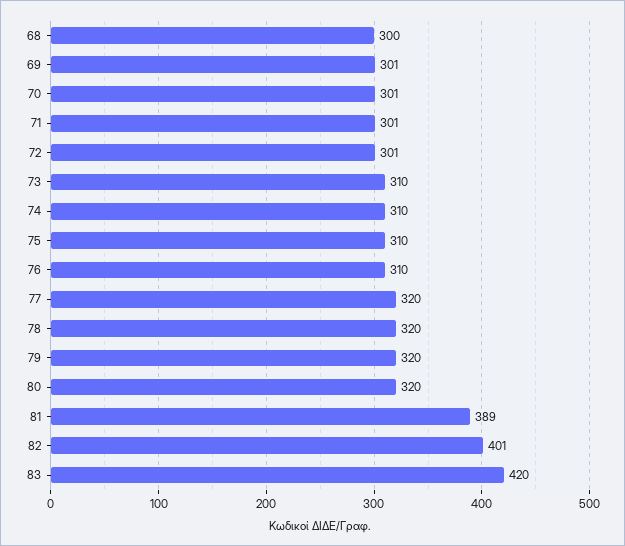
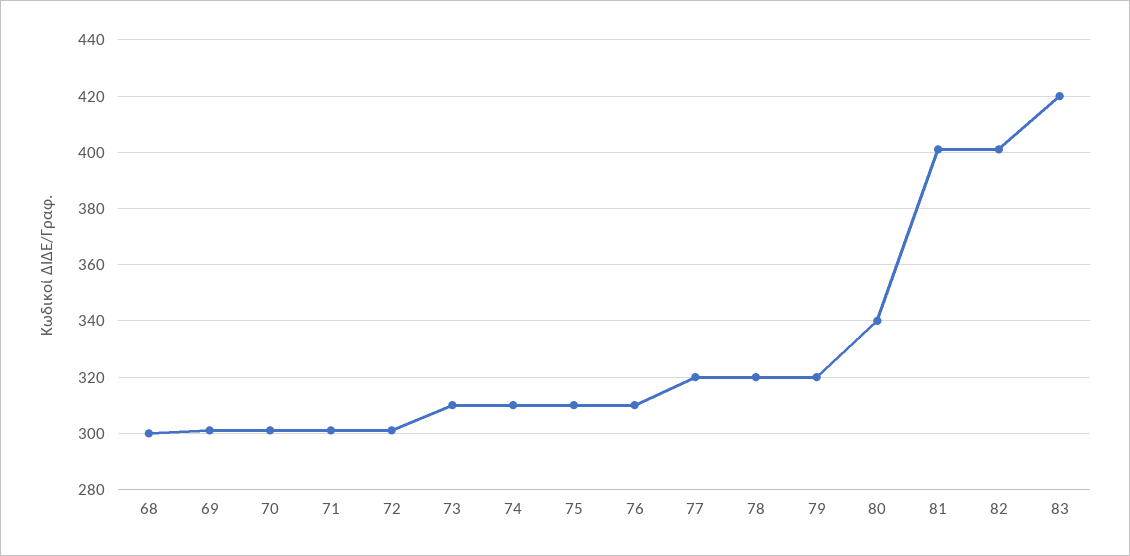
  {
    "68": 300,
    "69": 301,
    "70": 301,
    "71": 301,
    "72": 301,
    "73": 310,
    "74": 310,
    "75": 310,
    "76": 310,
    "77": 320,
    "78": 320,
    "79": 320,
-   "80": 320,
+   "80": 340,
-   "81": 389,
+   "81": 400,
    "82": 401,
    "83": 420
  }

